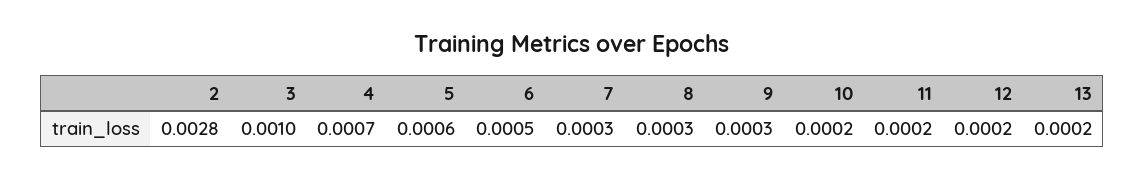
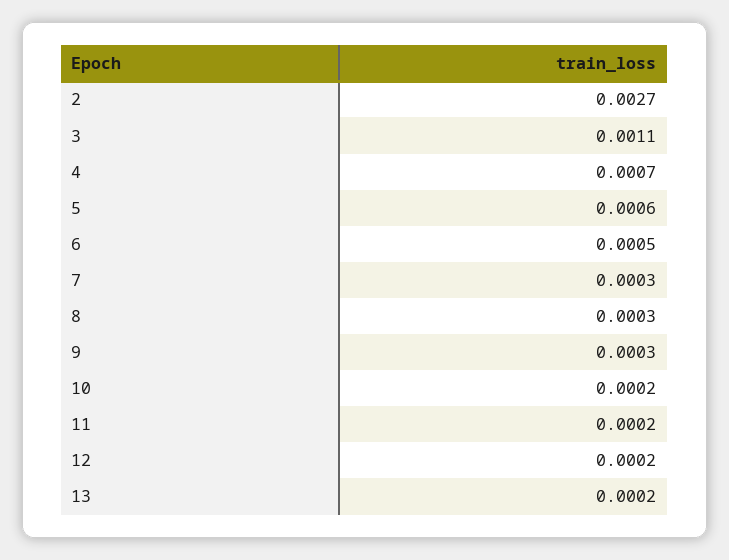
  {
-   "2": 0.0028,
+   "2": 0.0027,
-   "3": 0.001,
+   "3": 0.0011,
    "4": 0.0007,
    "5": 0.0006,
    "6": 0.0005,
    "7": 0.0003,
    "8": 0.0003,
    "9": 0.0003,
    "10": 0.0002,
    "11": 0.0002,
    "12": 0.0002,
    "13": 0.0002
  }

